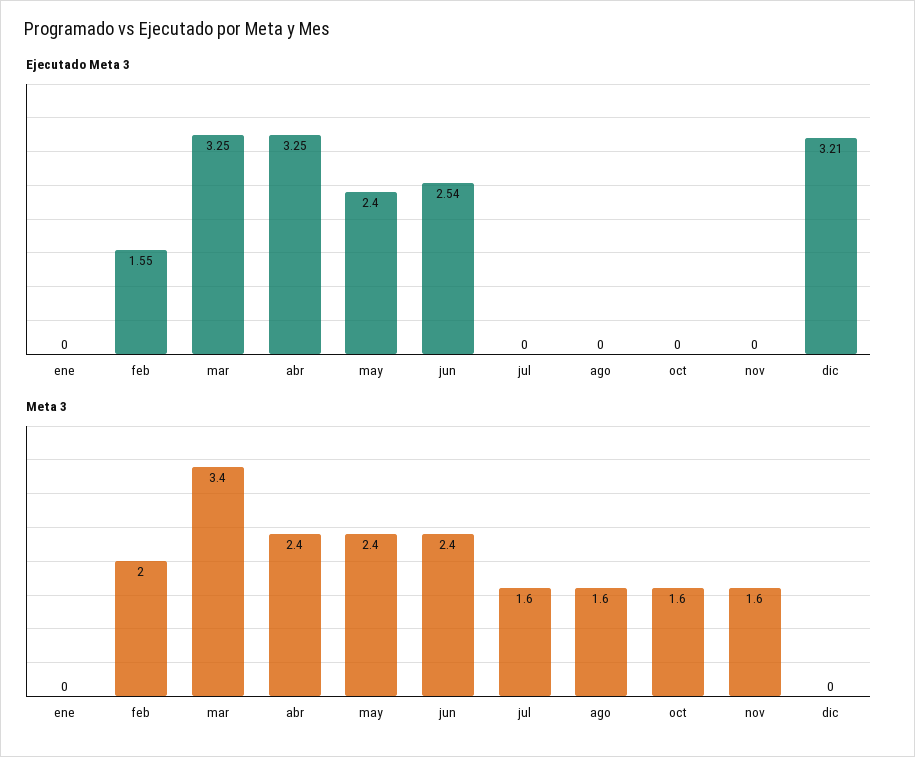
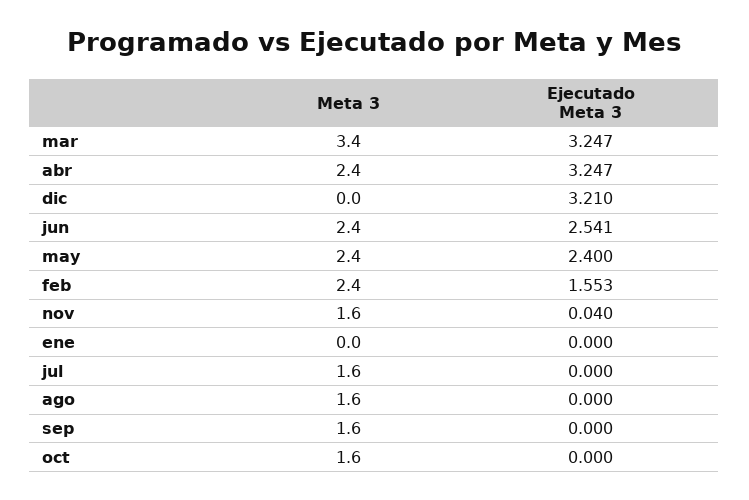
  {
    "Ejecutado Meta 3": {
      "ene": 0,
      "feb": 1.553,
      "mar": 3.247,
      "abr": 3.247,
      "may": 2.4,
      "jun": 2.541,
      "jul": 0,
      "ago": 0,
      "oct": 0,
-     "nov": 0,
+     "nov": 0.04,
-     "dic": 3.21
+     "dic": 3.21,
+     "sep": 0
    },
    "Meta 3": {
      "ene": 0,
-     "feb": 2,
+     "feb": 2.4,
      "mar": 3.4,
      "abr": 2.4,
      "may": 2.4,
      "jun": 2.4,
      "jul": 1.6,
      "ago": 1.6,
      "oct": 1.6,
      "nov": 1.6,
-     "dic": 0
+     "dic": 0,
+     "sep": 1.6
    }
  }

